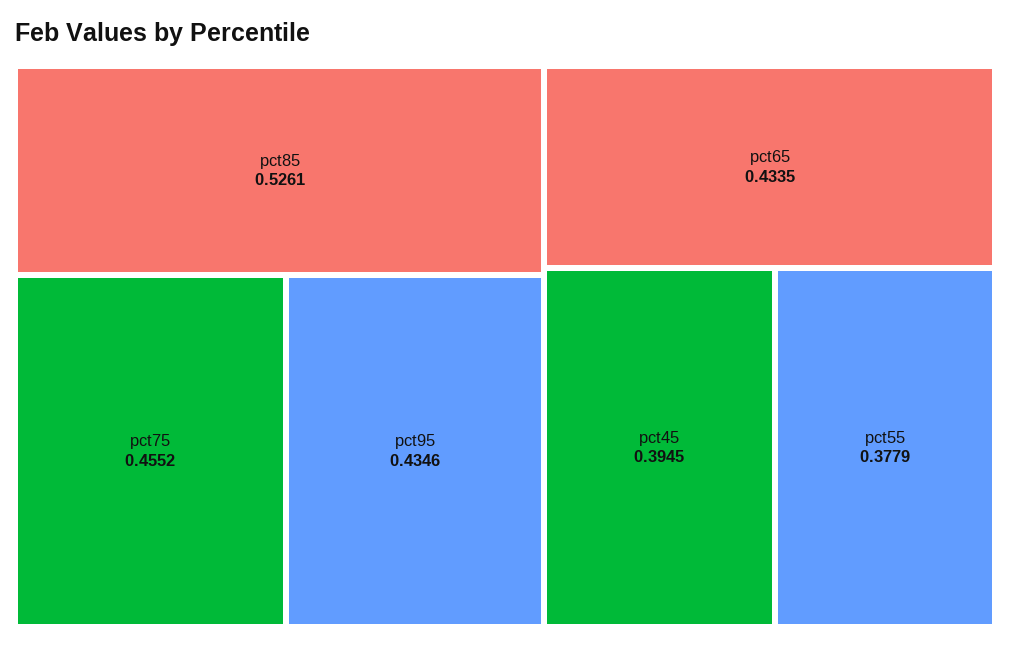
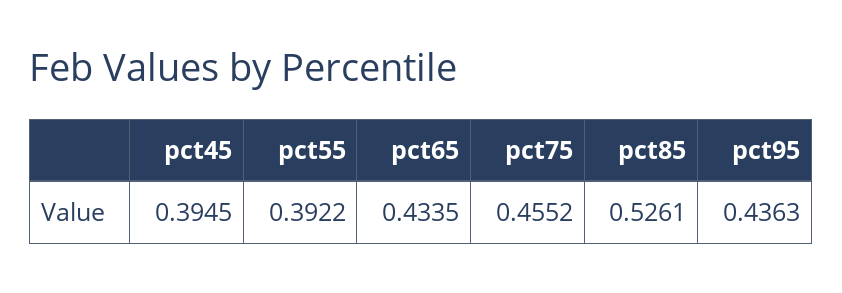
  {
    "pct85": 0.5261,
    "pct75": 0.4552,
-   "pct95": 0.4346,
+   "pct95": 0.4363,
    "pct65": 0.4335,
    "pct45": 0.3945,
-   "pct55": 0.3779
+   "pct55": 0.3922
  }

